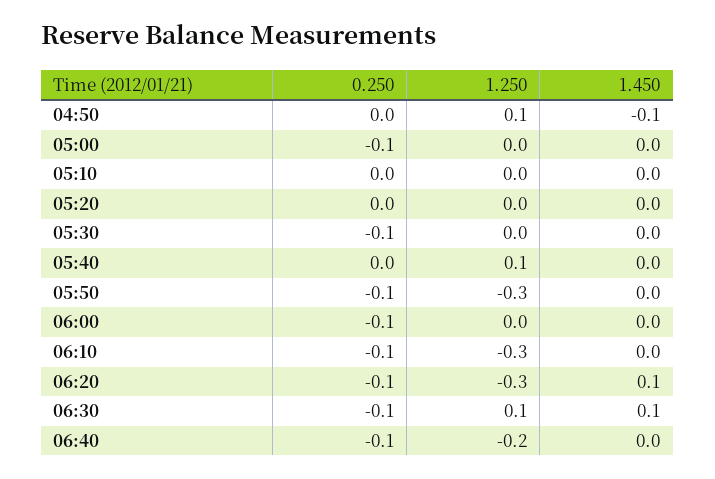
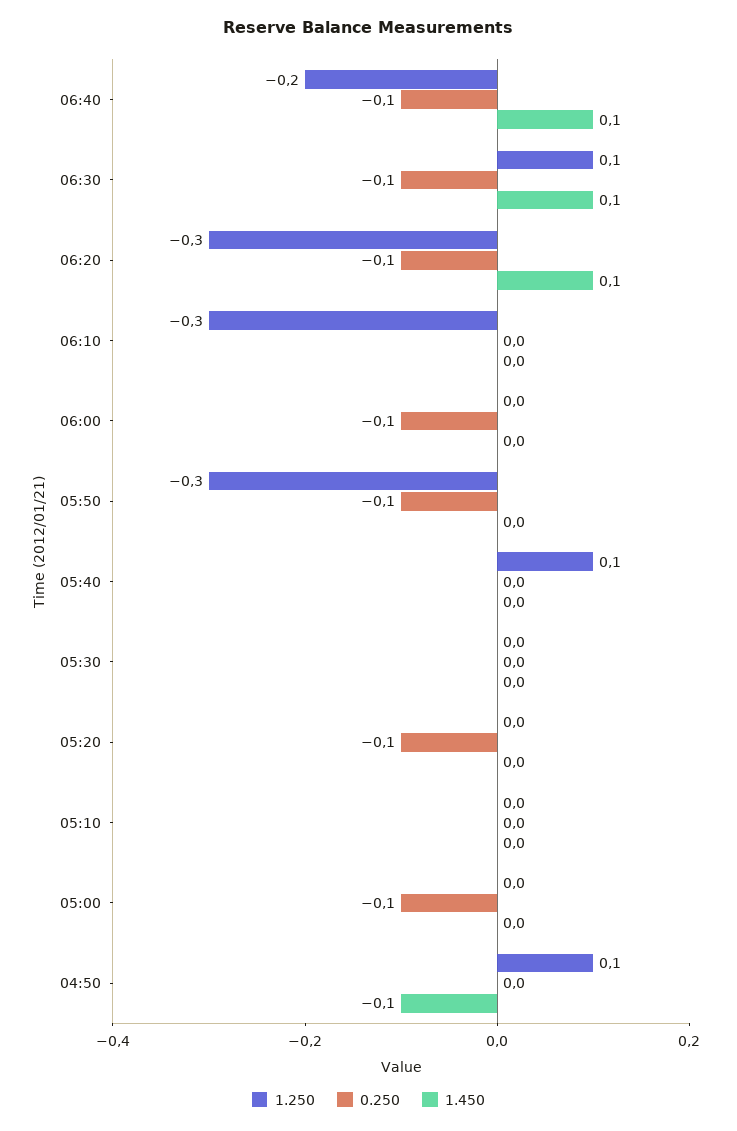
  {
    "0.250": {
      "04:50": 0,
      "05:00": -0.1,
      "05:10": 0,
-     "05:20": 0,
+     "05:20": -0.1,
-     "05:30": -0.1,
+     "05:30": 0,
      "05:40": 0,
      "05:50": -0.1,
      "06:00": -0.1,
-     "06:10": -0.1,
+     "06:10": 0,
      "06:20": -0.1,
      "06:30": -0.1,
      "06:40": -0.1
    },
    "1.250": {
      "04:50": 0.1,
      "05:00": 0,
      "05:10": 0,
      "05:20": 0,
      "05:30": 0,
      "05:40": 0.1,
      "05:50": -0.3,
      "06:00": 0,
      "06:10": -0.3,
      "06:20": -0.3,
      "06:30": 0.1,
      "06:40": -0.2
    },
    "1.450": {
      "04:50": -0.1,
      "05:00": 0,
      "05:10": 0,
      "05:20": 0,
      "05:30": 0,
      "05:40": 0,
      "05:50": 0,
      "06:00": 0,
      "06:10": 0,
      "06:20": 0.1,
      "06:30": 0.1,
-     "06:40": 0
+     "06:40": 0.1
    }
  }

